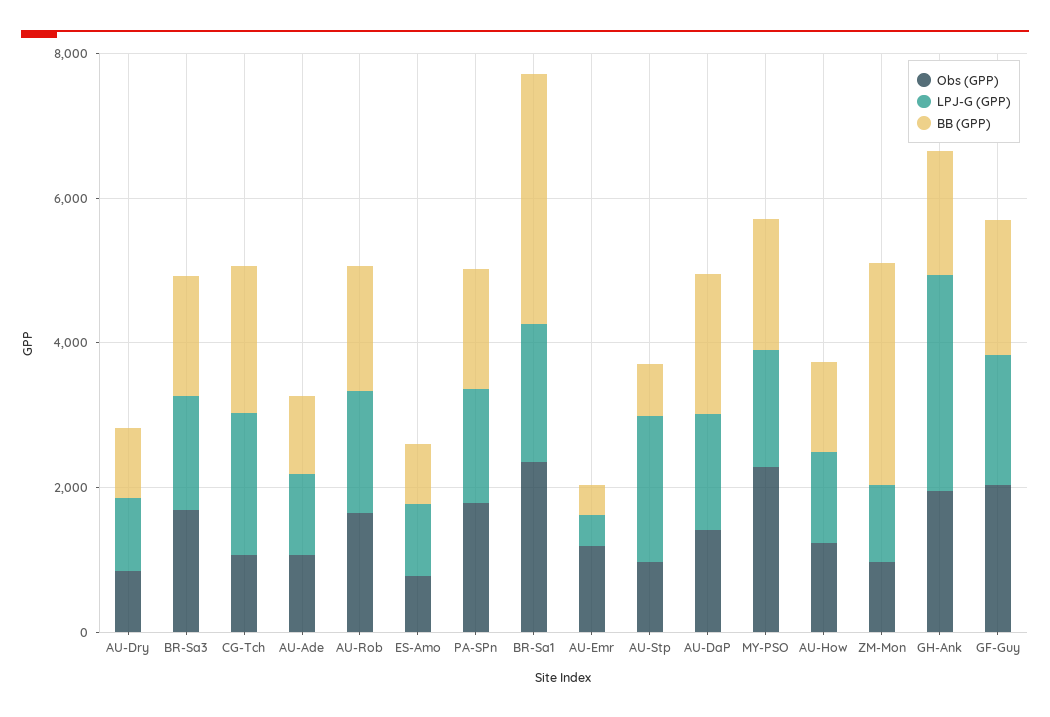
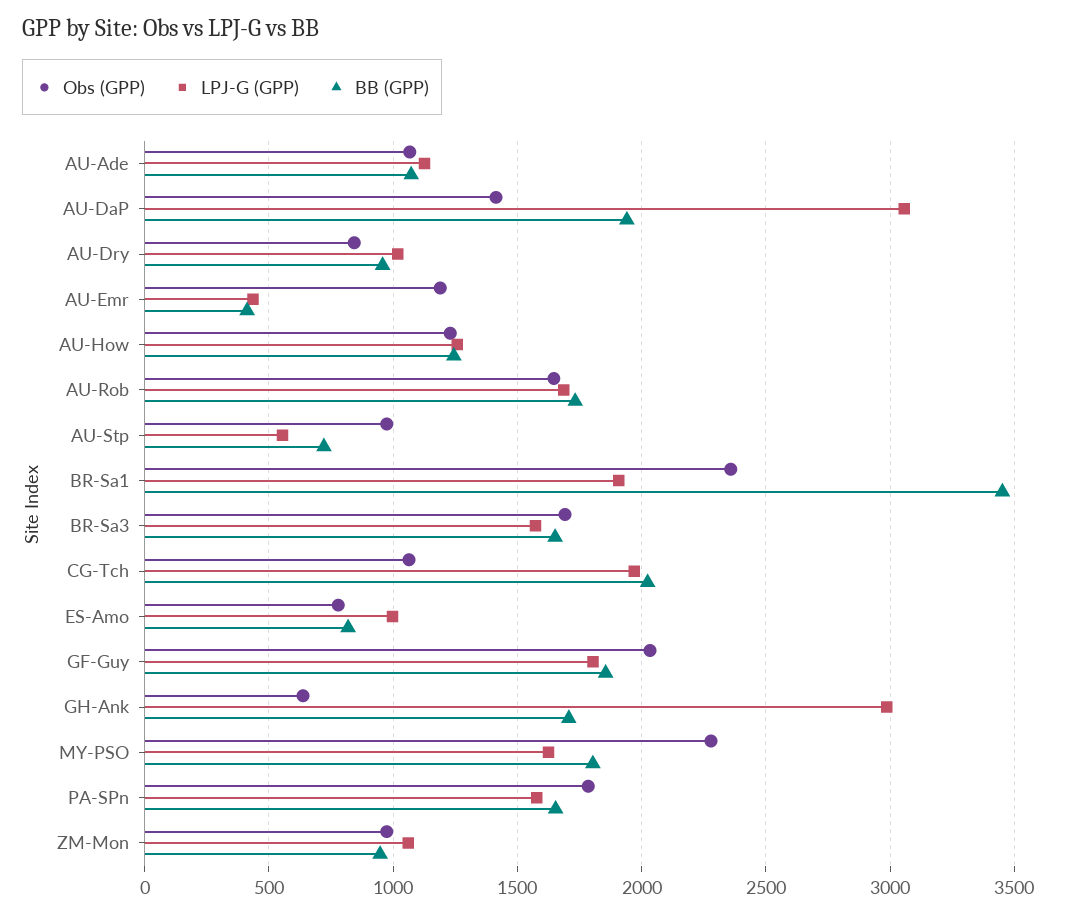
  {
    "Obs (GPP)": {
      "AU-Dry": 850,
      "BR-Sa3": 1700,
      "CG-Tch": 1050,
      "AU-Ade": 1050,
      "AU-Rob": 1650,
      "ES-Amo": 800,
      "PA-SPn": 1800,
      "BR-Sa1": 2350,
      "AU-Emr": 1200,
      "AU-Stp": 1000,
      "AU-DaP": 1400,
      "MY-PSO": 2300,
      "AU-How": 1250,
      "ZM-Mon": 1000,
-     "GH-Ank": 2000,
+     "GH-Ank": 650,
      "GF-Guy": 2050
    },
    "LPJ-G (GPP)": {
      "AU-Dry": 1000,
      "BR-Sa3": 1550,
      "CG-Tch": 1950,
      "AU-Ade": 1150,
      "AU-Rob": 1700,
      "ES-Amo": 1000,
      "PA-SPn": 1600,
      "BR-Sa1": 1900,
      "AU-Emr": 450,
-     "AU-Stp": 2000,
+     "AU-Stp": 550,
-     "AU-DaP": 1500,
+     "AU-DaP": 3050,
      "MY-PSO": 1650,
      "AU-How": 1250,
      "ZM-Mon": 1050,
      "GH-Ank": 3000,
      "GF-Guy": 1800
    },
    "BB (GPP)": {
      "AU-Dry": 950,
      "BR-Sa3": 1650,
      "CG-Tch": 2000,
      "AU-Ade": 1050,
      "AU-Rob": 1750,
      "ES-Amo": 800,
      "PA-SPn": 1650,
      "BR-Sa1": 3450,
      "AU-Emr": 400,
      "AU-Stp": 700,
      "AU-DaP": 1950,
      "MY-PSO": 1800,
      "AU-How": 1250,
-     "ZM-Mon": 3000,
+     "ZM-Mon": 950,
      "GH-Ank": 1700,
      "GF-Guy": 1850
    }
  }

